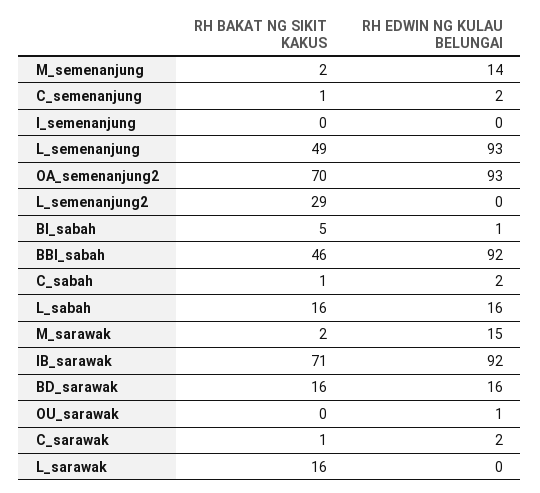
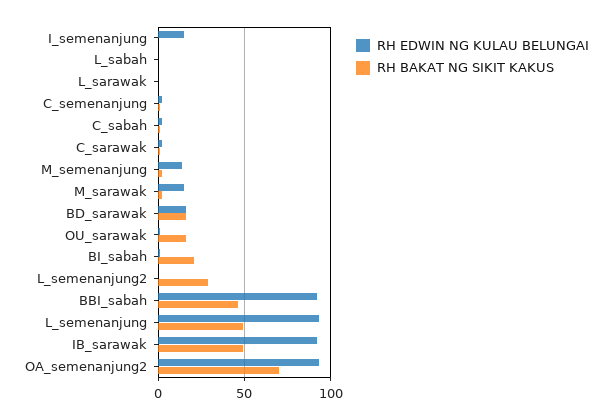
  {
    "RH BAKAT NG SIKIT KAKUS": {
      "M_semenanjung": 2,
      "C_semenanjung": 1,
      "I_semenanjung": 0,
      "L_semenanjung": 49,
      "OA_semenanjung2": 70,
      "L_semenanjung2": 29,
-     "BI_sabah": 5,
+     "BI_sabah": 20,
      "BBI_sabah": 46,
      "C_sabah": 1,
-     "L_sabah": 16,
+     "L_sabah": 0,
      "M_sarawak": 2,
-     "IB_sarawak": 71,
+     "IB_sarawak": 50,
      "BD_sarawak": 16,
-     "OU_sarawak": 0,
+     "OU_sarawak": 15,
      "C_sarawak": 1,
-     "L_sarawak": 16
+     "L_sarawak": 0
    },
    "RH EDWIN NG KULAU BELUNGAI": {
      "M_semenanjung": 14,
      "C_semenanjung": 2,
-     "I_semenanjung": 0,
+     "I_semenanjung": 15,
      "L_semenanjung": 93,
      "OA_semenanjung2": 93,
      "L_semenanjung2": 0,
      "BI_sabah": 1,
      "BBI_sabah": 92,
      "C_sabah": 2,
-     "L_sabah": 16,
+     "L_sabah": 0,
      "M_sarawak": 15,
      "IB_sarawak": 92,
      "BD_sarawak": 16,
      "OU_sarawak": 1,
      "C_sarawak": 2,
      "L_sarawak": 0
    }
  }

